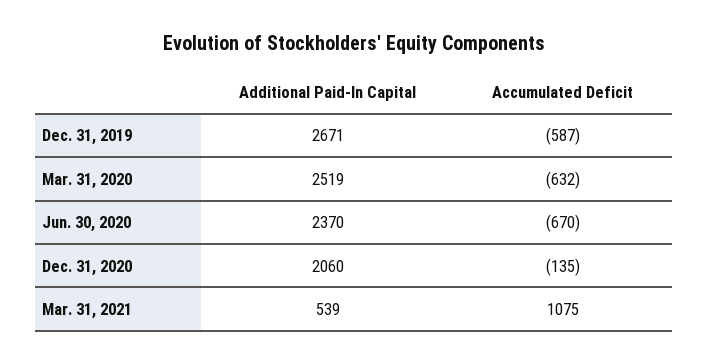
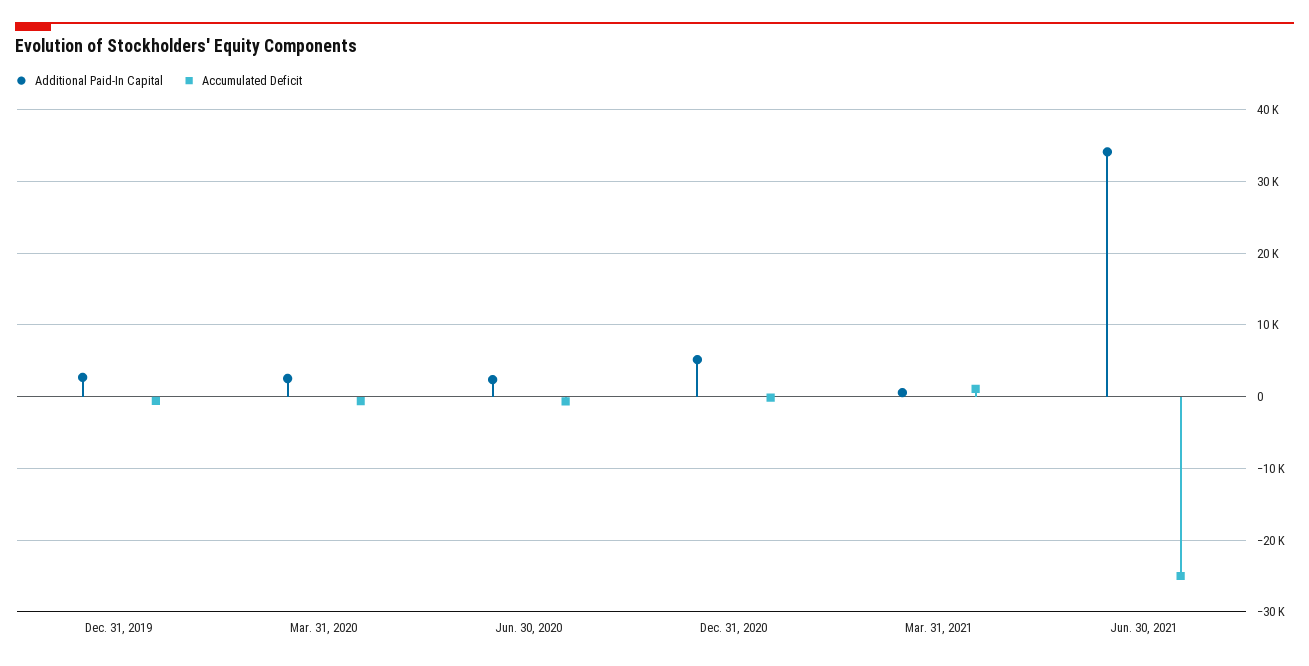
  {
    "Additional Paid-In Capital": {
      "Dec. 31, 2019": 2671,
      "Mar. 31, 2020": 2519,
      "Jun. 30, 2020": 2370,
-     "Dec. 31, 2020": 2060,
+     "Dec. 31, 2020": 5000,
-     "Mar. 31, 2021": 539
+     "Mar. 31, 2021": 539,
+     "Jun. 30, 2021": 34000
    },
    "Accumulated Deficit": {
      "Dec. 31, 2019": -587,
      "Mar. 31, 2020": -632,
      "Jun. 30, 2020": -670,
      "Dec. 31, 2020": -135,
-     "Mar. 31, 2021": 1075
+     "Mar. 31, 2021": 1075,
+     "Jun. 30, 2021": -25000
    }
  }

